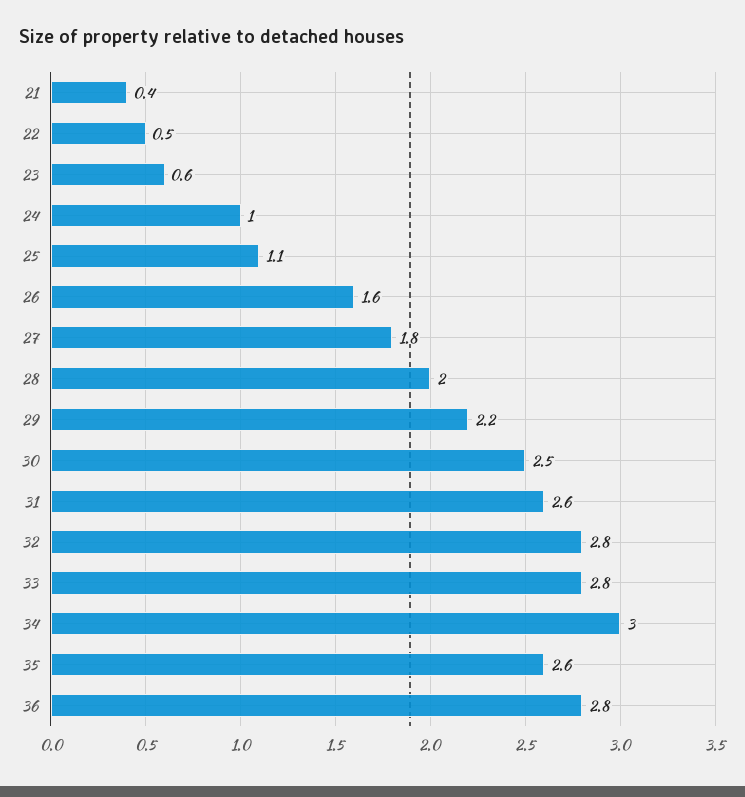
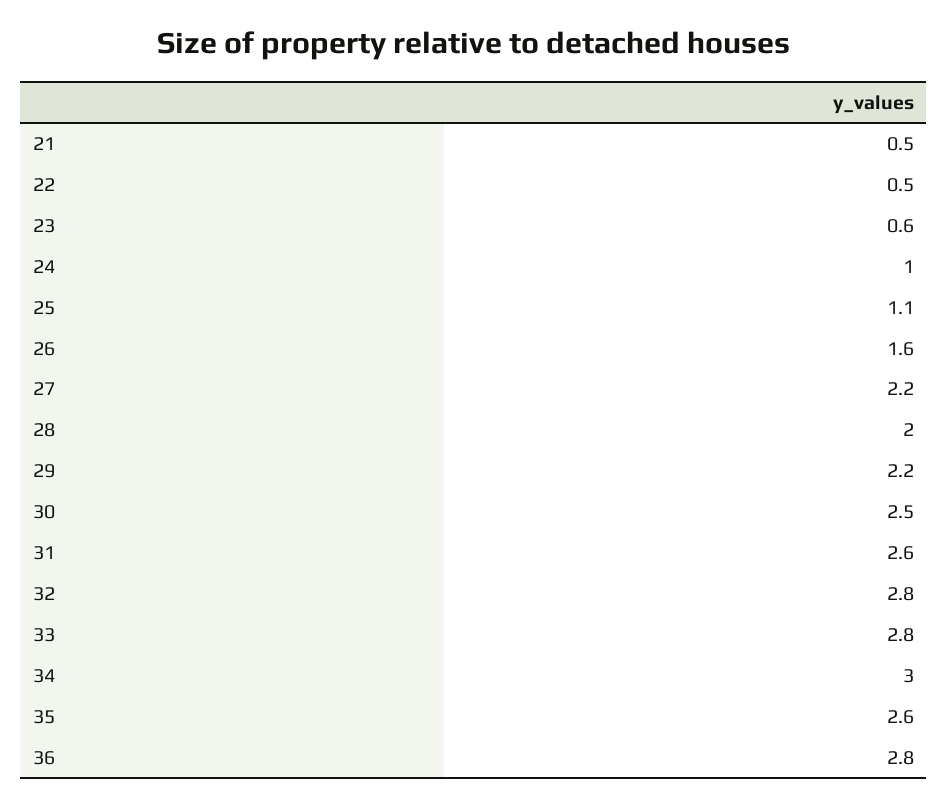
  {
-   "21": 0.4,
+   "21": 0.5,
    "22": 0.5,
    "23": 0.6,
    "24": 1,
    "25": 1.1,
    "26": 1.6,
-   "27": 1.8,
+   "27": 2.2,
    "28": 2,
    "29": 2.2,
    "30": 2.5,
    "31": 2.6,
    "32": 2.8,
    "33": 2.8,
    "34": 3,
    "35": 2.6,
    "36": 2.8
  }

